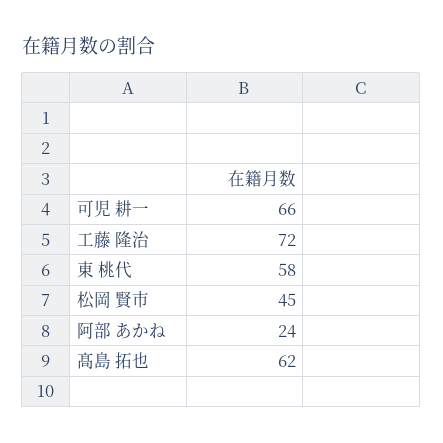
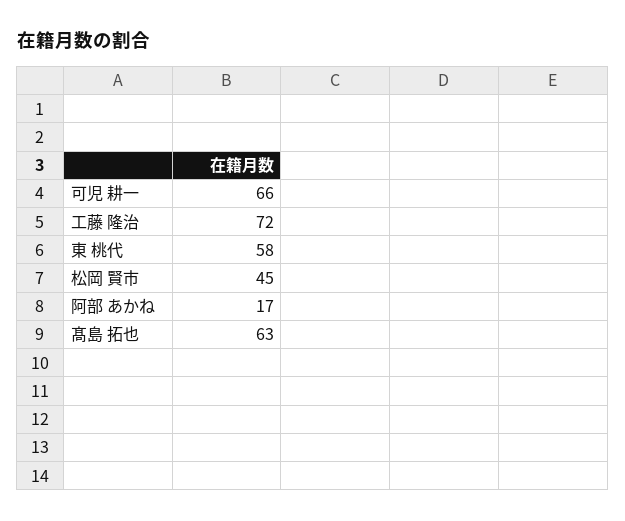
  {
    "可児 耕一": 66,
    "工藤 隆治": 72,
    "東 桃代": 58,
    "松岡 賢市": 45,
-   "阿部 あかね": 24,
+   "阿部 あかね": 17,
-   "髙島 拓也": 62
+   "髙島 拓也": 63
  }

